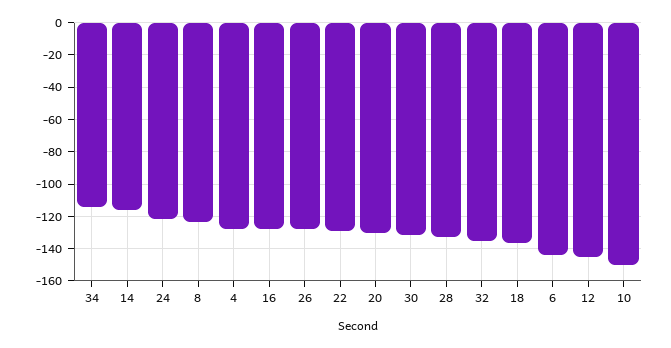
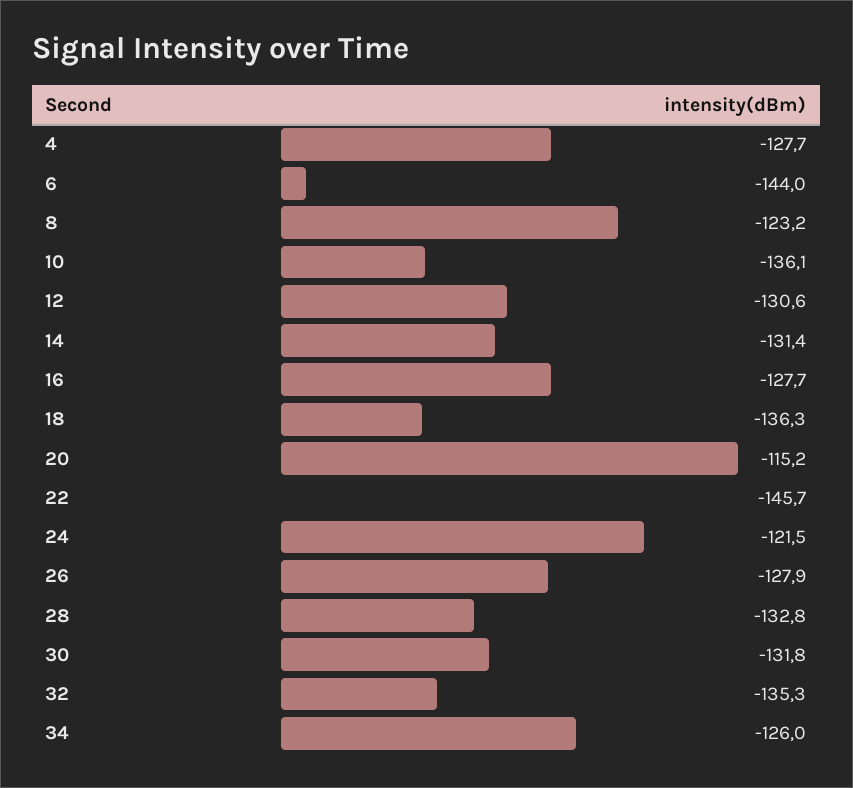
  {
-   "34": -115,
+   "34": -126,
-   "14": -115,
+   "14": -131.4,
    "24": -121.5,
    "8": -123.2,
    "4": -127.7,
    "16": -127.7,
    "26": -127.9,
-   "22": -130,
+   "22": -145.7,
-   "20": -130,
+   "20": -115.2,
    "30": -131.8,
    "28": -132.8,
    "32": -135.3,
    "18": -136.3,
    "6": -144,
-   "12": -145,
+   "12": -130.6,
-   "10": -150
+   "10": -136.1
  }

